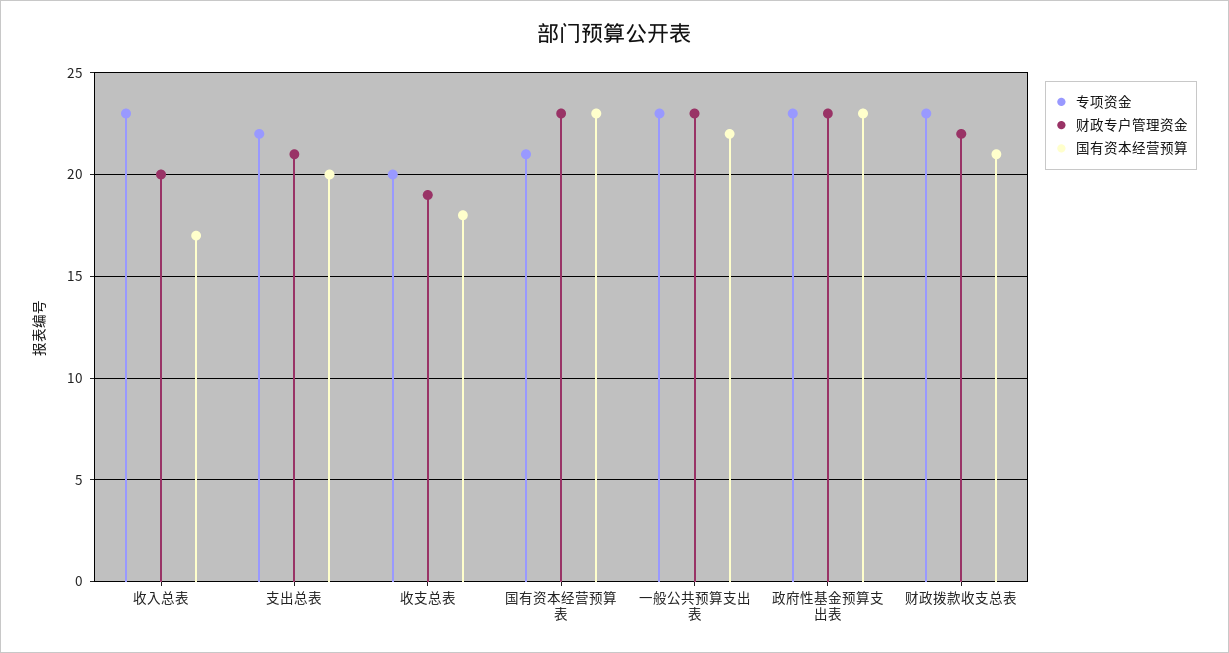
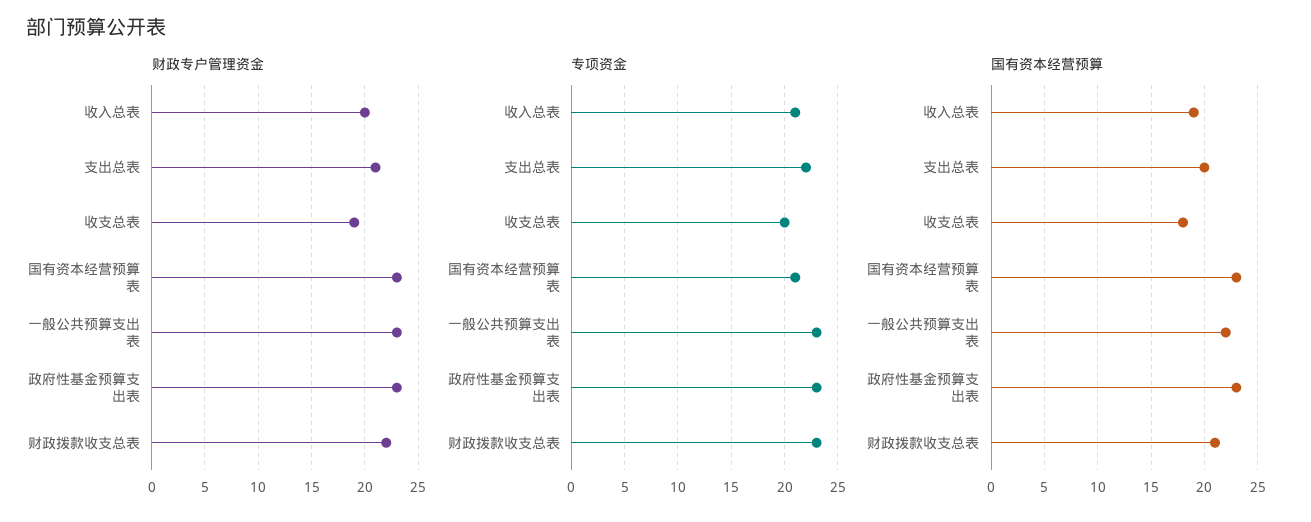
  {
    "专项资金": {
-     "收入总表": 23,
+     "收入总表": 21,
      "支出总表": 22,
      "收支总表": 20,
      "国有资本经营预算表": 21,
      "一般公共预算支出表": 23,
      "政府性基金预算支出表": 23,
      "财政拨款收支总表": 23
    },
    "财政专户管理资金": {
      "收入总表": 20,
      "支出总表": 21,
      "收支总表": 19,
      "国有资本经营预算表": 23,
      "一般公共预算支出表": 23,
      "政府性基金预算支出表": 23,
      "财政拨款收支总表": 22
    },
    "国有资本经营预算": {
-     "收入总表": 17,
+     "收入总表": 19,
      "支出总表": 20,
      "收支总表": 18,
      "国有资本经营预算表": 23,
      "一般公共预算支出表": 22,
      "政府性基金预算支出表": 23,
      "财政拨款收支总表": 21
    }
  }

